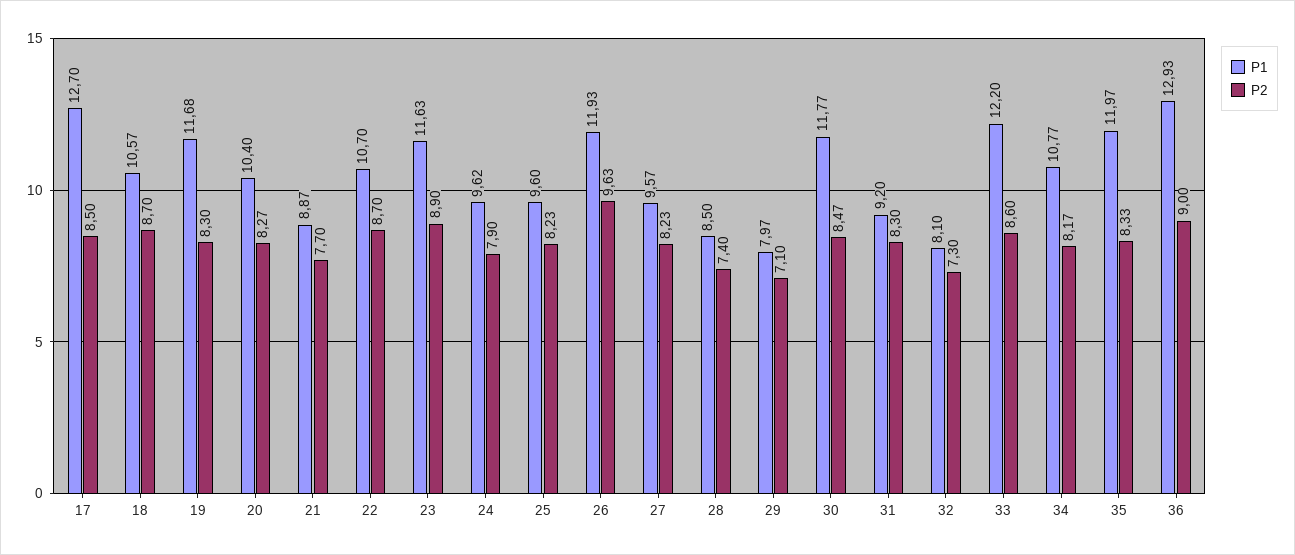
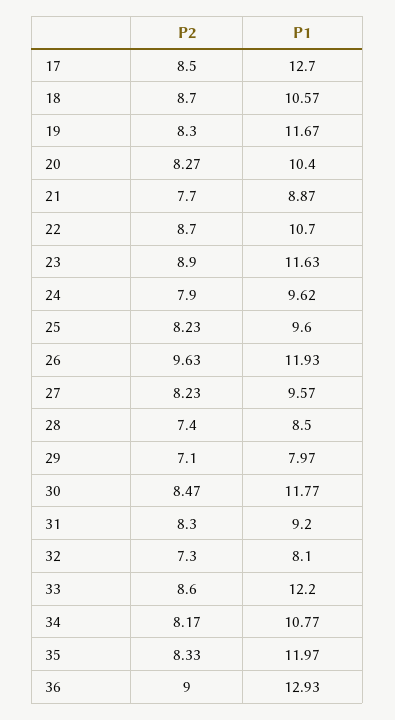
  {
    "P1": {
      "17": 12.7,
      "18": 10.57,
-     "19": 11.68,
+     "19": 11.67,
      "20": 10.4,
      "21": 8.87,
      "22": 10.7,
      "23": 11.63,
      "24": 9.62,
      "25": 9.6,
      "26": 11.93,
      "27": 9.57,
      "28": 8.5,
      "29": 7.97,
      "30": 11.77,
      "31": 9.2,
      "32": 8.1,
      "33": 12.2,
      "34": 10.77,
      "35": 11.97,
      "36": 12.93
    },
    "P2": {
      "17": 8.5,
      "18": 8.7,
      "19": 8.3,
      "20": 8.27,
      "21": 7.7,
      "22": 8.7,
      "23": 8.9,
      "24": 7.9,
      "25": 8.23,
      "26": 9.63,
      "27": 8.23,
      "28": 7.4,
      "29": 7.1,
      "30": 8.47,
      "31": 8.3,
      "32": 7.3,
      "33": 8.6,
      "34": 8.17,
      "35": 8.33,
      "36": 9
    }
  }

